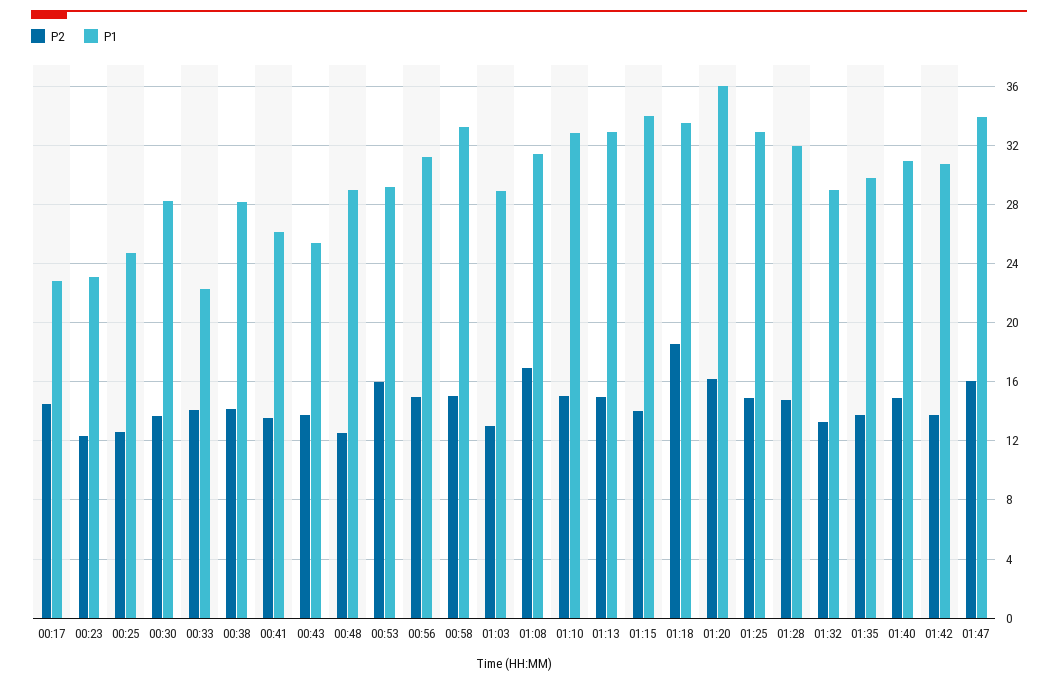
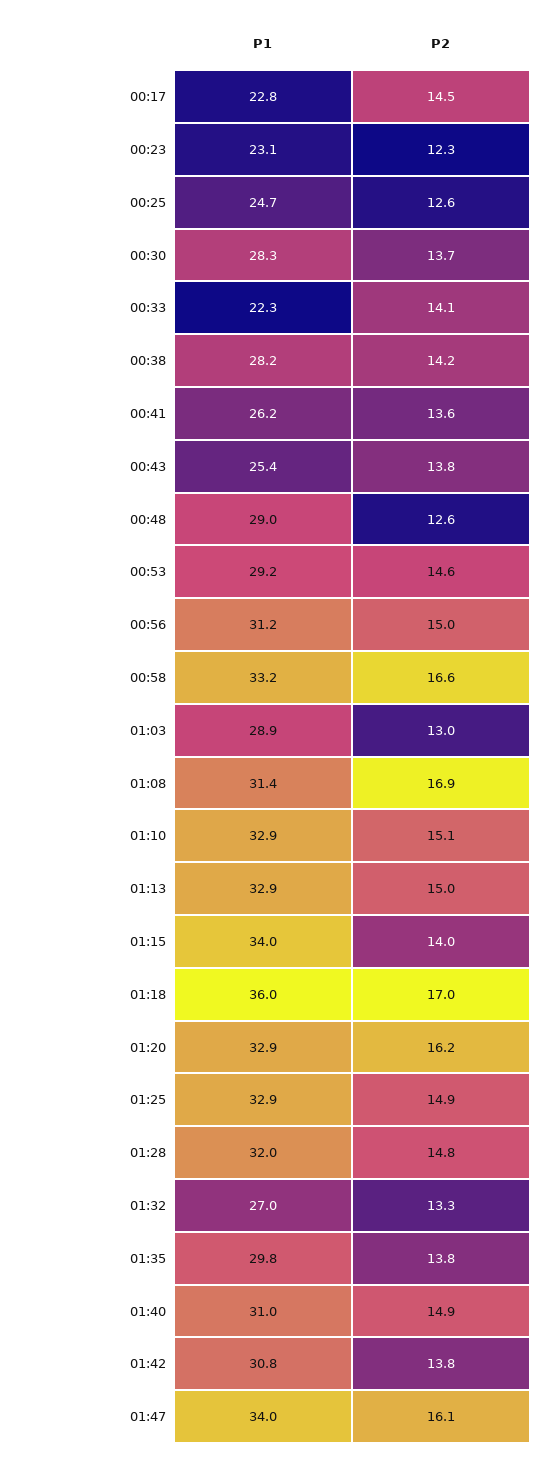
  {
    "P2": {
      "00:17": 14.5,
      "00:23": 12.3,
      "00:25": 12.6,
      "00:30": 13.7,
      "00:33": 14.1,
      "00:38": 14.2,
      "00:41": 13.6,
      "00:43": 13.8,
      "00:48": 12.6,
-     "00:53": 16,
+     "00:53": 14.6,
      "00:56": 15,
-     "00:58": 15,
+     "00:58": 16.6,
      "01:03": 13,
      "01:08": 16.9,
      "01:10": 15.1,
      "01:13": 15,
      "01:15": 14,
-     "01:18": 18.5,
+     "01:18": 17,
      "01:20": 16.2,
      "01:25": 14.9,
      "01:28": 14.8,
      "01:32": 13.3,
      "01:35": 13.8,
      "01:40": 14.9,
      "01:42": 13.8,
      "01:47": 16.1
    },
    "P1": {
      "00:17": 22.8,
      "00:23": 23.1,
      "00:25": 24.7,
      "00:30": 28.3,
      "00:33": 22.3,
      "00:38": 28.2,
      "00:41": 26.2,
      "00:43": 25.4,
      "00:48": 29,
      "00:53": 29.2,
      "00:56": 31.2,
      "00:58": 33.2,
      "01:03": 28.9,
      "01:08": 31.4,
      "01:10": 32.9,
      "01:13": 32.9,
      "01:15": 34,
-     "01:18": 33.5,
+     "01:18": 36,
-     "01:20": 36,
+     "01:20": 32.9,
      "01:25": 32.9,
      "01:28": 32,
-     "01:32": 29,
+     "01:32": 27,
      "01:35": 29.8,
      "01:40": 31,
      "01:42": 30.8,
      "01:47": 34
    }
  }

